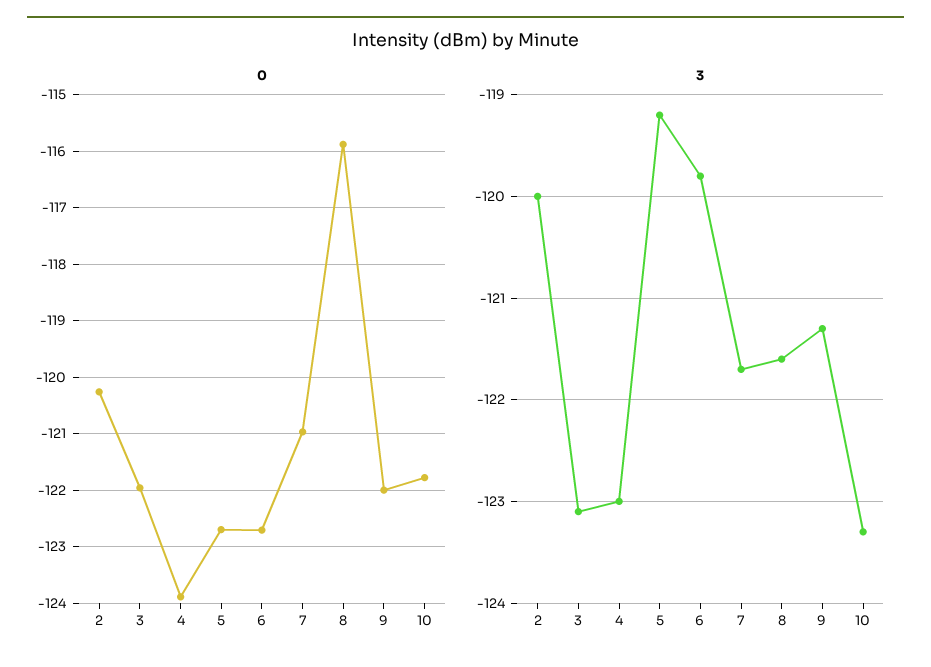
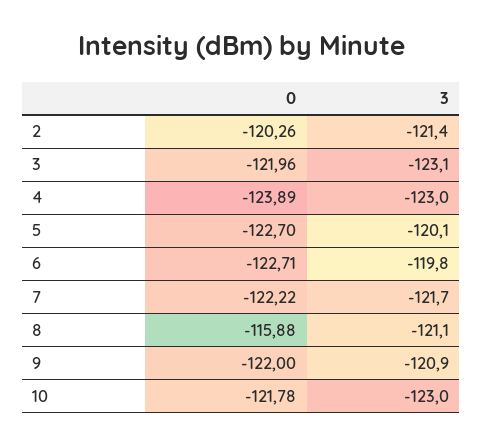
  {
    "0": {
      "2": -120.26,
      "3": -121.96,
      "4": -123.89,
      "5": -122.7,
      "6": -122.71,
-     "7": -121,
+     "7": -122.22,
      "8": -115.88,
      "9": -122,
      "10": -121.78
    },
    "3": {
-     "2": -120,
+     "2": -121.4,
      "3": -123.1,
      "4": -123,
-     "5": -119.2,
+     "5": -120.1,
      "6": -119.8,
      "7": -121.7,
-     "8": -121.6,
+     "8": -121.1,
-     "9": -121.3,
+     "9": -120.9,
-     "10": -123.3
+     "10": -123
    }
  }

